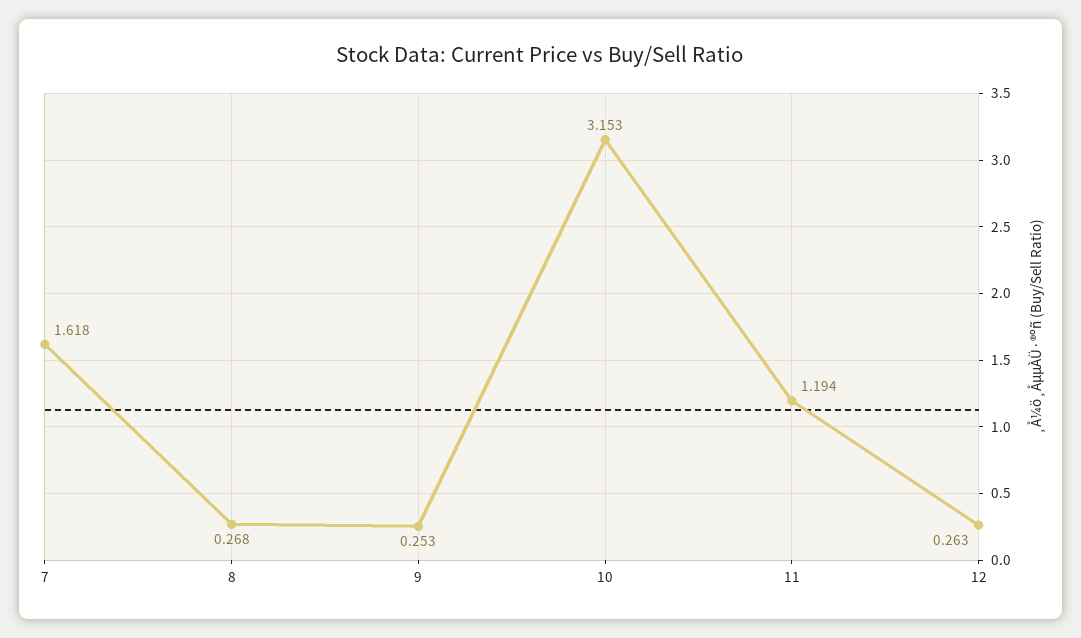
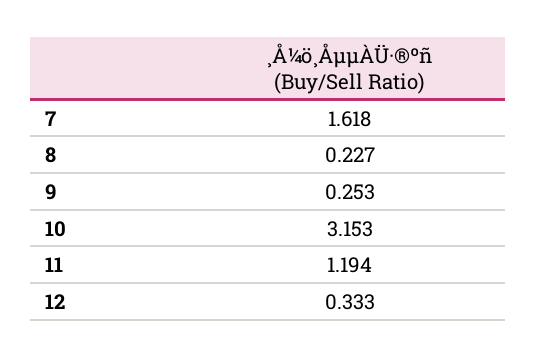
  {
    "7": 1.618,
-   "8": 0.268,
+   "8": 0.227,
    "9": 0.253,
    "10": 3.153,
    "11": 1.194,
-   "12": 0.263
+   "12": 0.333
  }

